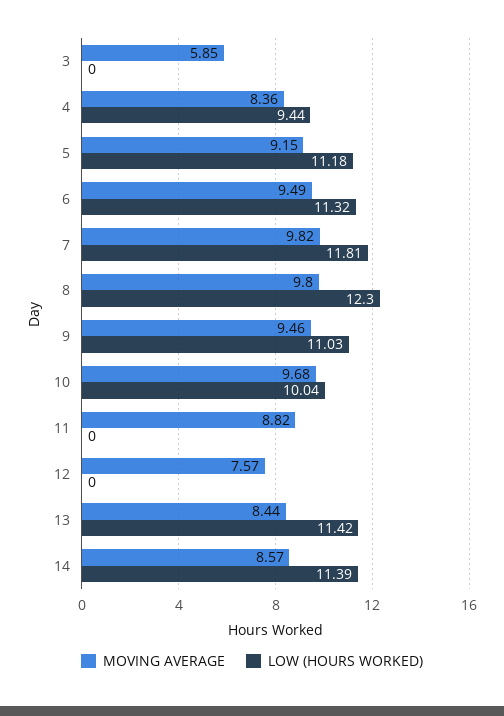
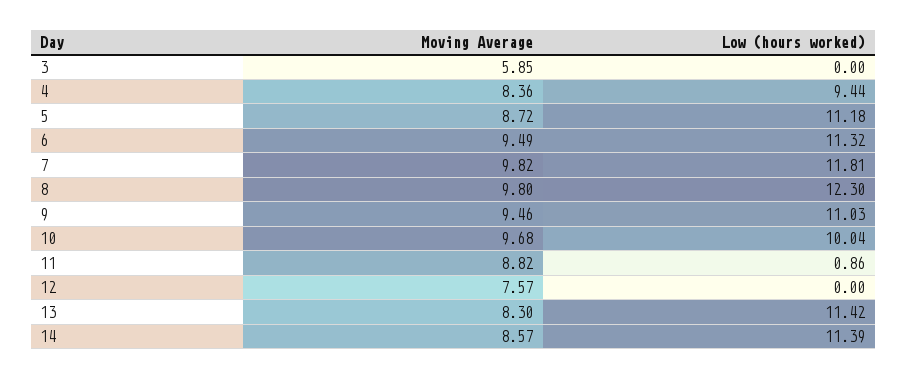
  {
    "MOVING AVERAGE": {
      "3": 5.85,
      "4": 8.36,
-     "5": 9.15,
+     "5": 8.72,
      "6": 9.49,
      "7": 9.82,
      "8": 9.8,
      "9": 9.46,
      "10": 9.68,
      "11": 8.82,
      "12": 7.57,
-     "13": 8.44,
+     "13": 8.3,
      "14": 8.57
    },
    "LOW (HOURS WORKED)": {
      "3": 0,
      "4": 9.44,
      "5": 11.18,
      "6": 11.32,
      "7": 11.81,
      "8": 12.3,
      "9": 11.03,
      "10": 10.04,
-     "11": 0,
+     "11": 0.86,
      "12": 0,
      "13": 11.42,
      "14": 11.39
    }
  }

